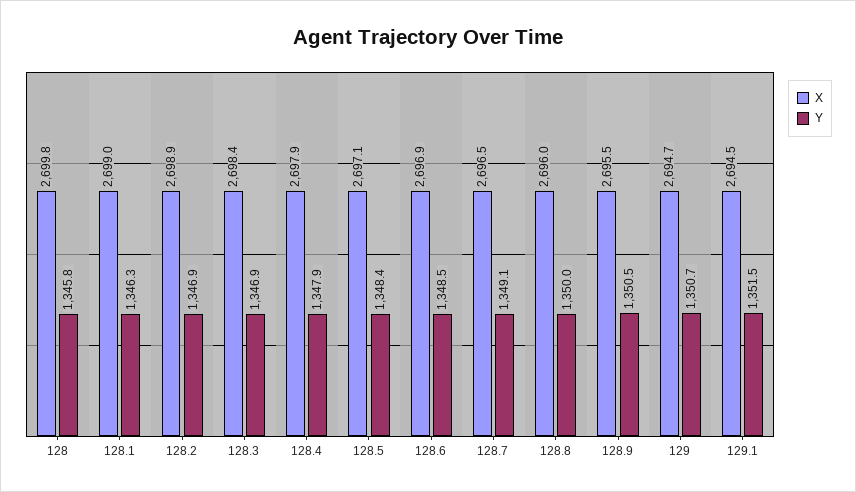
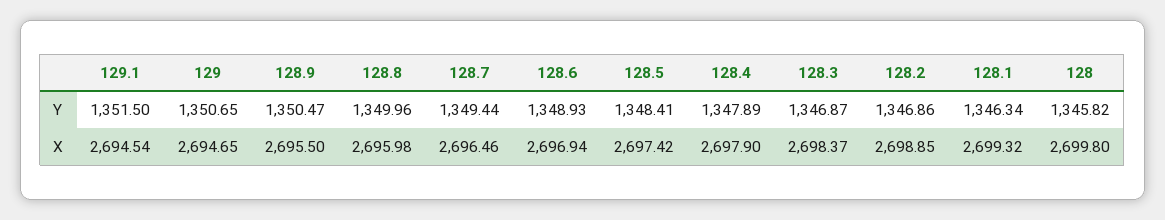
  {
    "X": {
      "128": 2699.8,
-     "128.1": 2699,
+     "128.1": 2699.32,
      "128.2": 2698.85,
      "128.3": 2698.37,
      "128.4": 2697.9,
-     "128.5": 2697.1,
+     "128.5": 2697.42,
      "128.6": 2696.94,
      "128.7": 2696.46,
      "128.8": 2695.98,
      "128.9": 2695.5,
      "129": 2694.65,
      "129.1": 2694.54
    },
    "Y": {
      "128": 1345.82,
      "128.1": 1346.34,
      "128.2": 1346.86,
      "128.3": 1346.87,
      "128.4": 1347.89,
      "128.5": 1348.41,
-     "128.6": 1348.5,
+     "128.6": 1348.93,
-     "128.7": 1349.1,
+     "128.7": 1349.44,
      "128.8": 1349.96,
      "128.9": 1350.47,
      "129": 1350.65,
      "129.1": 1351.5
    }
  }

